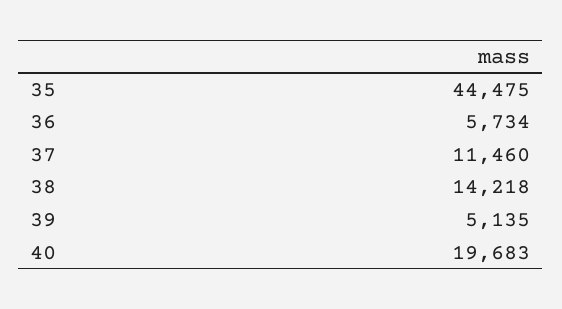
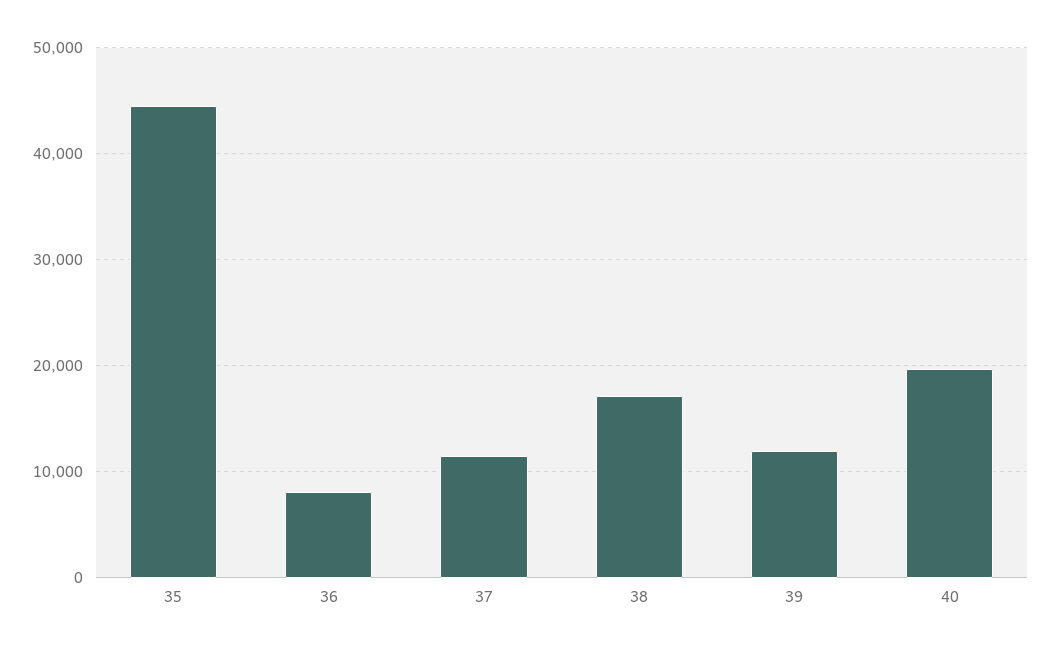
  {
    "35": 44475,
-   "36": 5734,
+   "36": 8000,
    "37": 11460,
-   "38": 14218,
+   "38": 17000,
-   "39": 5135,
+   "39": 12000,
    "40": 19683
  }

